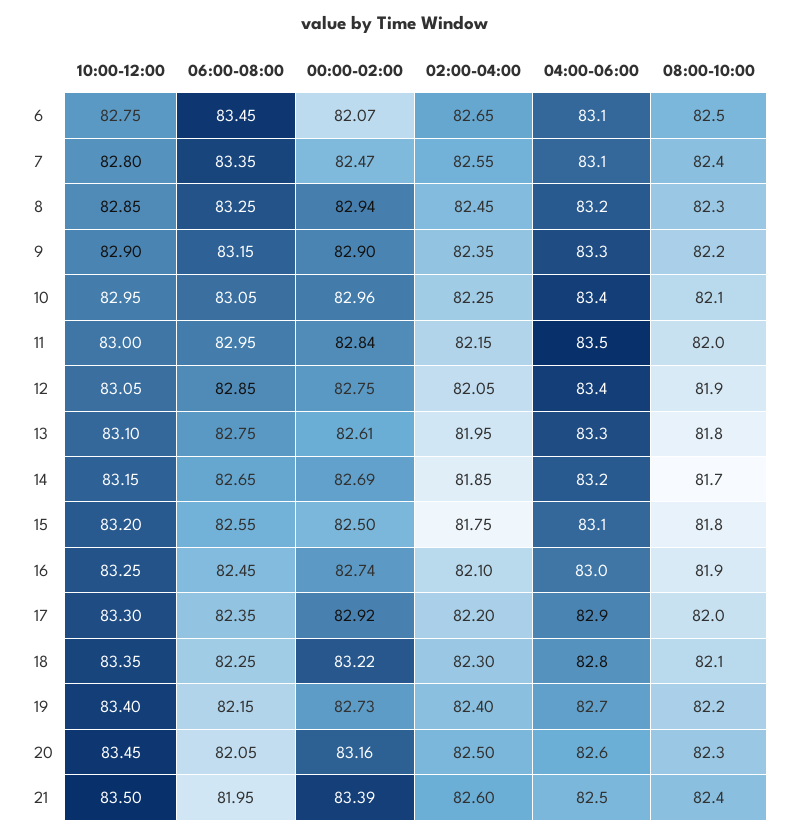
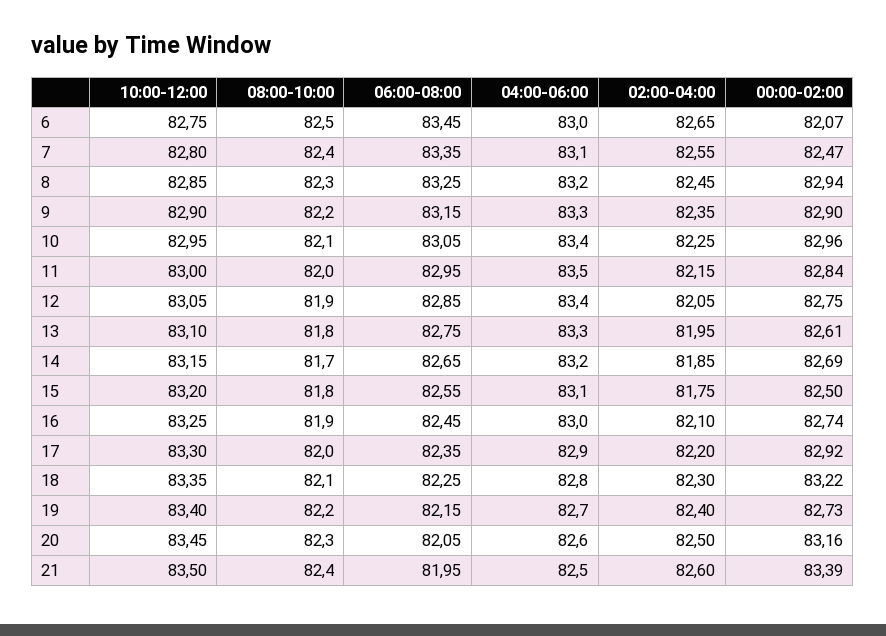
  {
    "10:00-12:00": {
      "6": 82.75,
      "7": 82.8,
      "8": 82.85,
      "9": 82.9,
      "10": 82.95,
      "11": 83,
      "12": 83.05,
      "13": 83.1,
      "14": 83.15,
      "15": 83.2,
      "16": 83.25,
      "17": 83.3,
      "18": 83.35,
      "19": 83.4,
      "20": 83.45,
      "21": 83.5
    },
    "06:00-08:00": {
      "6": 83.45,
      "7": 83.35,
      "8": 83.25,
      "9": 83.15,
      "10": 83.05,
      "11": 82.95,
      "12": 82.85,
      "13": 82.75,
      "14": 82.65,
      "15": 82.55,
      "16": 82.45,
      "17": 82.35,
      "18": 82.25,
      "19": 82.15,
      "20": 82.05,
      "21": 81.95
    },
    "00:00-02:00": {
      "6": 82.07,
      "7": 82.47,
      "8": 82.94,
      "9": 82.9,
      "10": 82.96,
      "11": 82.84,
      "12": 82.75,
      "13": 82.61,
      "14": 82.69,
      "15": 82.5,
      "16": 82.74,
      "17": 82.92,
      "18": 83.22,
      "19": 82.73,
      "20": 83.16,
      "21": 83.39
    },
    "02:00-04:00": {
      "6": 82.65,
      "7": 82.55,
      "8": 82.45,
      "9": 82.35,
      "10": 82.25,
      "11": 82.15,
      "12": 82.05,
      "13": 81.95,
      "14": 81.85,
      "15": 81.75,
      "16": 82.1,
      "17": 82.2,
      "18": 82.3,
      "19": 82.4,
      "20": 82.5,
      "21": 82.6
    },
    "04:00-06:00": {
-     "6": 83.1,
+     "6": 83,
      "7": 83.1,
      "8": 83.2,
      "9": 83.3,
      "10": 83.4,
      "11": 83.5,
      "12": 83.4,
      "13": 83.3,
      "14": 83.2,
      "15": 83.1,
      "16": 83,
      "17": 82.9,
      "18": 82.8,
      "19": 82.7,
      "20": 82.6,
      "21": 82.5
    },
    "08:00-10:00": {
      "6": 82.5,
      "7": 82.4,
      "8": 82.3,
      "9": 82.2,
      "10": 82.1,
      "11": 82,
      "12": 81.9,
      "13": 81.8,
      "14": 81.7,
      "15": 81.8,
      "16": 81.9,
      "17": 82,
      "18": 82.1,
      "19": 82.2,
      "20": 82.3,
      "21": 82.4
    }
  }

